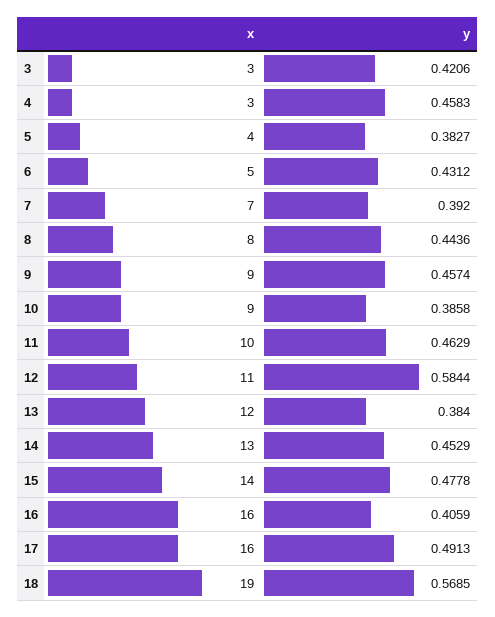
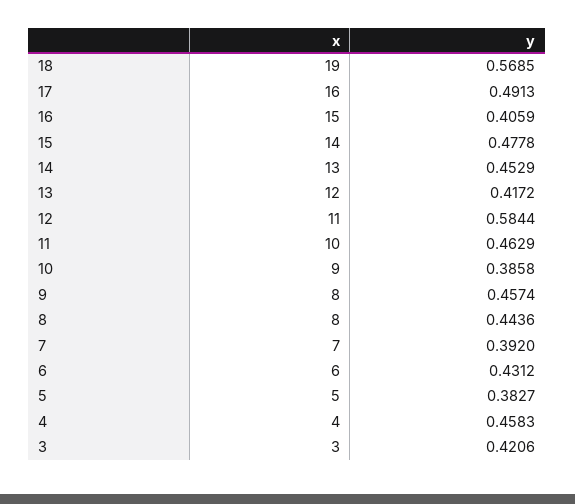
  {
    "x": {
      "3": 3,
-     "4": 3,
+     "4": 4,
-     "5": 4,
+     "5": 5,
-     "6": 5,
+     "6": 6,
      "7": 7,
      "8": 8,
-     "9": 9,
+     "9": 8,
      "10": 9,
      "11": 10,
      "12": 11,
      "13": 12,
      "14": 13,
      "15": 14,
-     "16": 16,
+     "16": 15,
      "17": 16,
      "18": 19
    },
    "y": {
      "3": 0.4206,
      "4": 0.4583,
      "5": 0.3827,
      "6": 0.4312,
      "7": 0.392,
      "8": 0.4436,
      "9": 0.4574,
      "10": 0.3858,
      "11": 0.4629,
      "12": 0.5844,
-     "13": 0.384,
+     "13": 0.4172,
      "14": 0.4529,
      "15": 0.4778,
      "16": 0.4059,
      "17": 0.4913,
      "18": 0.5685
    }
  }

